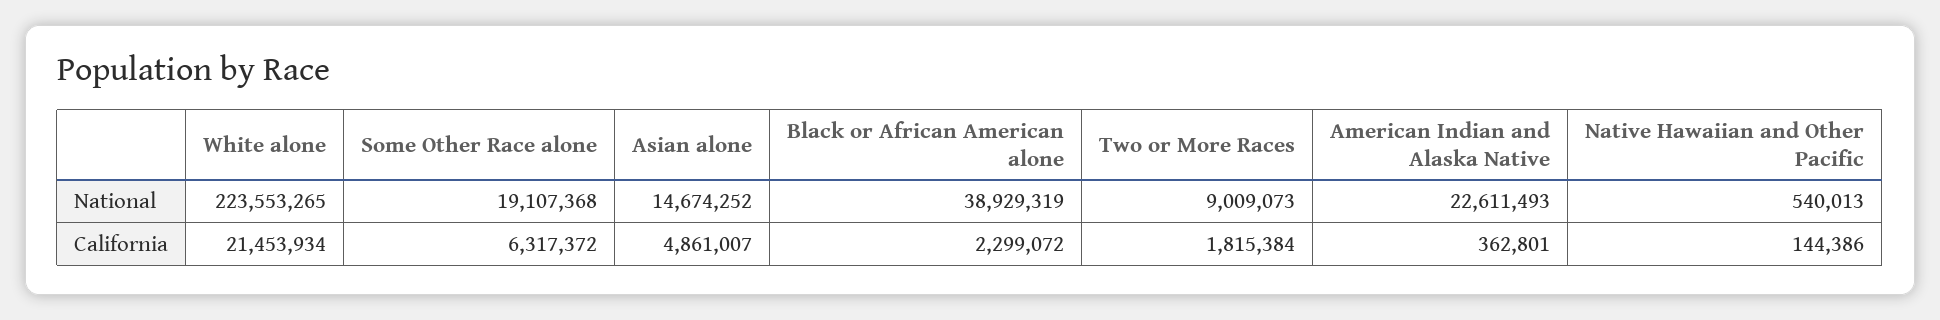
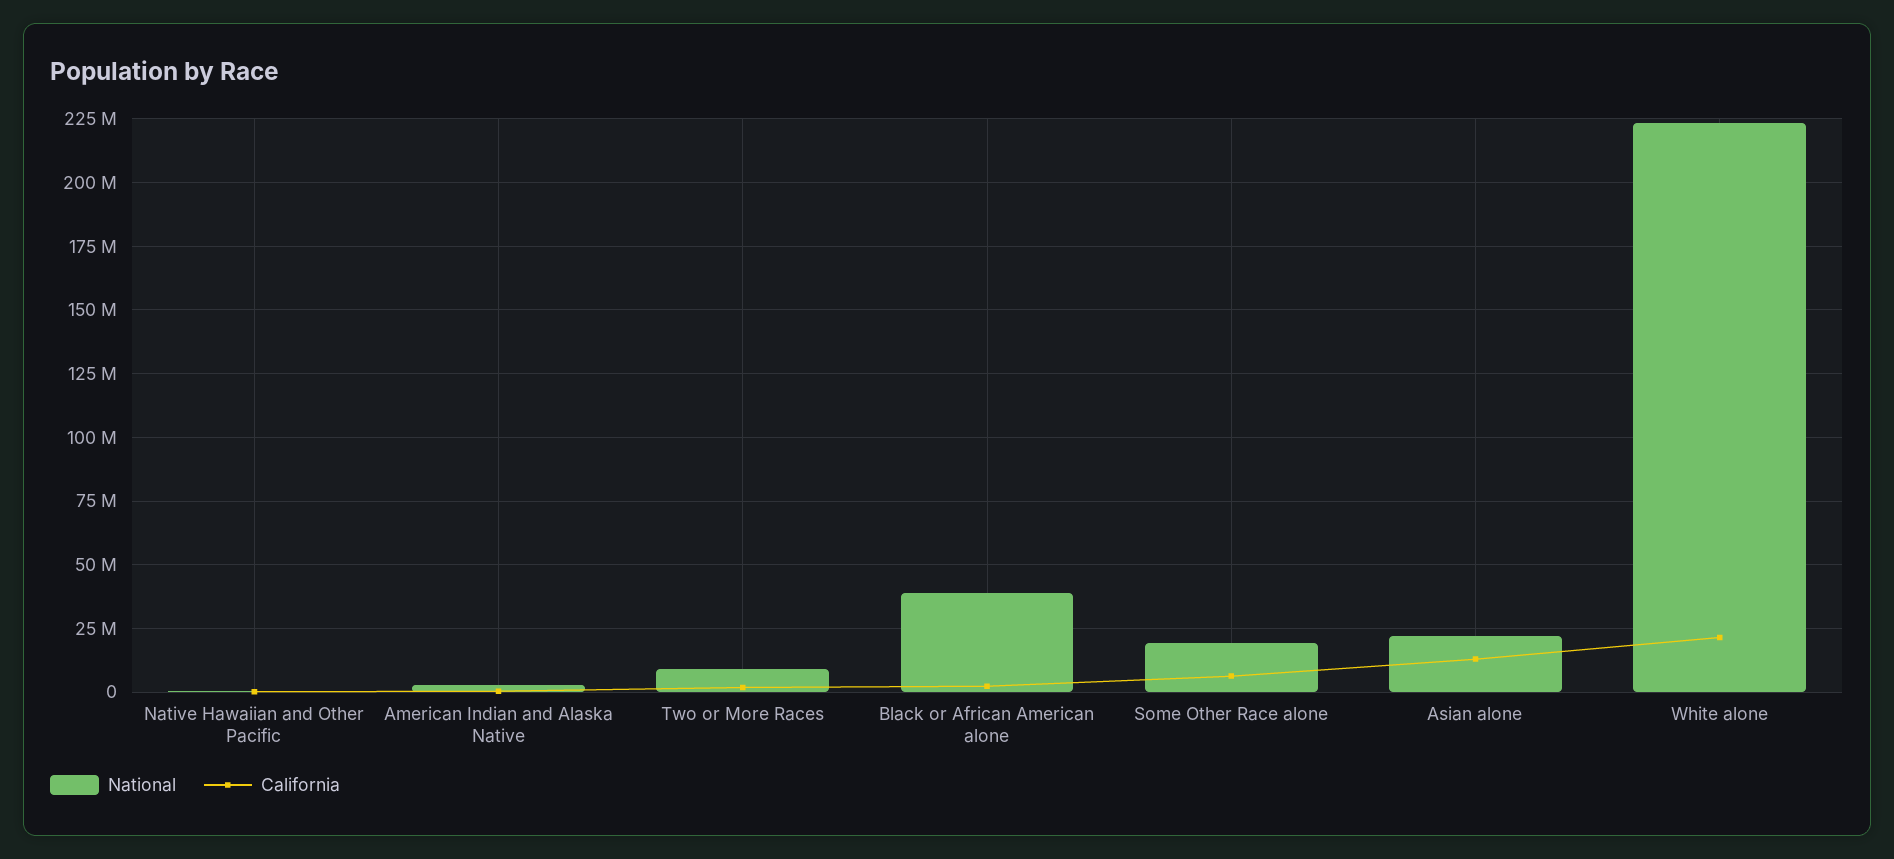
  {
    "National": {
      "White alone": 223553265,
      "Some Other Race alone": 19107368,
-     "Asian alone": 14674252,
+     "Asian alone": 22500000,
      "Black or African American alone": 38929319,
      "Two or More Races": 9009073,
-     "American Indian and Alaska Native": 22611493,
+     "American Indian and Alaska Native": 2500000,
      "Native Hawaiian and Other Pacific": 540013
    },
    "California": {
      "White alone": 21453934,
      "Some Other Race alone": 6317372,
-     "Asian alone": 4861007,
+     "Asian alone": 12500000,
      "Black or African American alone": 2299072,
      "Two or More Races": 1815384,
      "American Indian and Alaska Native": 362801,
      "Native Hawaiian and Other Pacific": 144386
    }
  }

